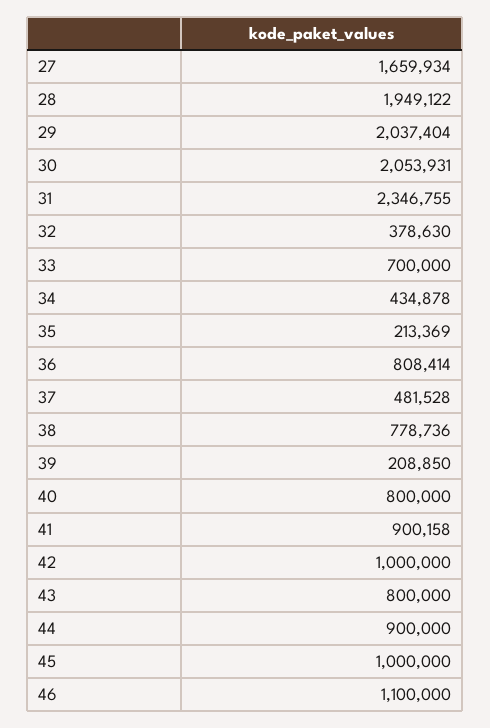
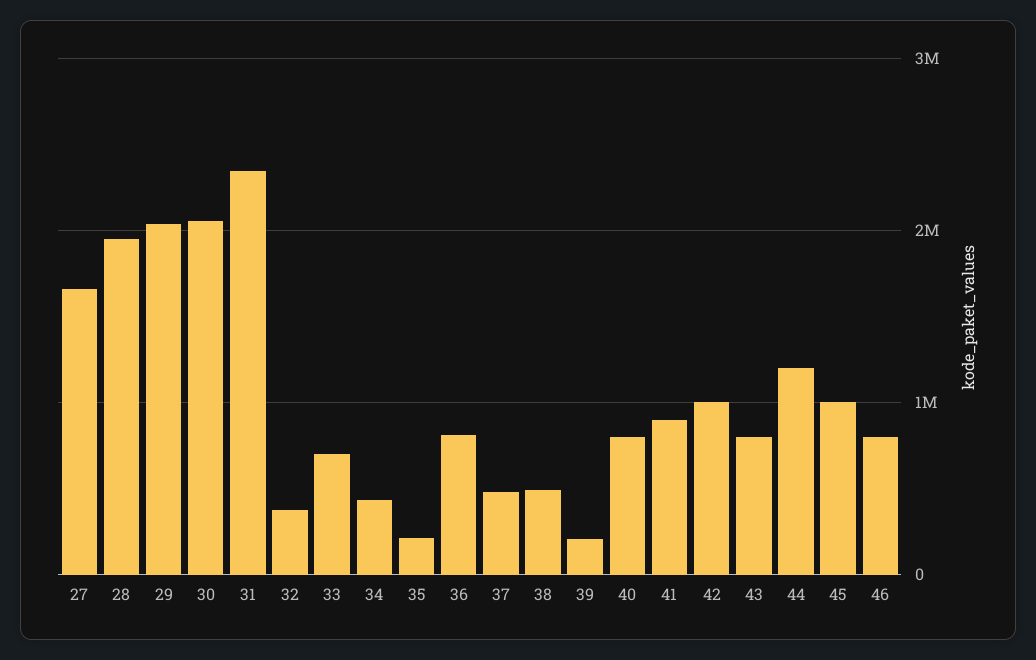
  {
    "27": 1659934,
    "28": 1949122,
    "29": 2037404,
    "30": 2053931,
    "31": 2346755,
    "32": 378630,
    "33": 700000,
    "34": 434878,
    "35": 213369,
    "36": 808414,
    "37": 481528,
-   "38": 778736,
+   "38": 500000,
    "39": 208850,
    "40": 800000,
    "41": 900158,
    "42": 1000000,
    "43": 800000,
-   "44": 900000,
+   "44": 1200000,
    "45": 1000000,
-   "46": 1100000
+   "46": 800000
  }

